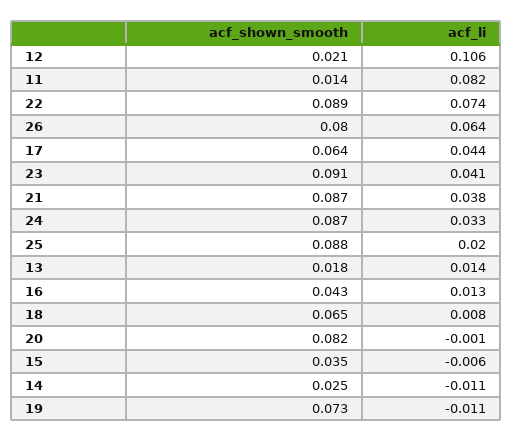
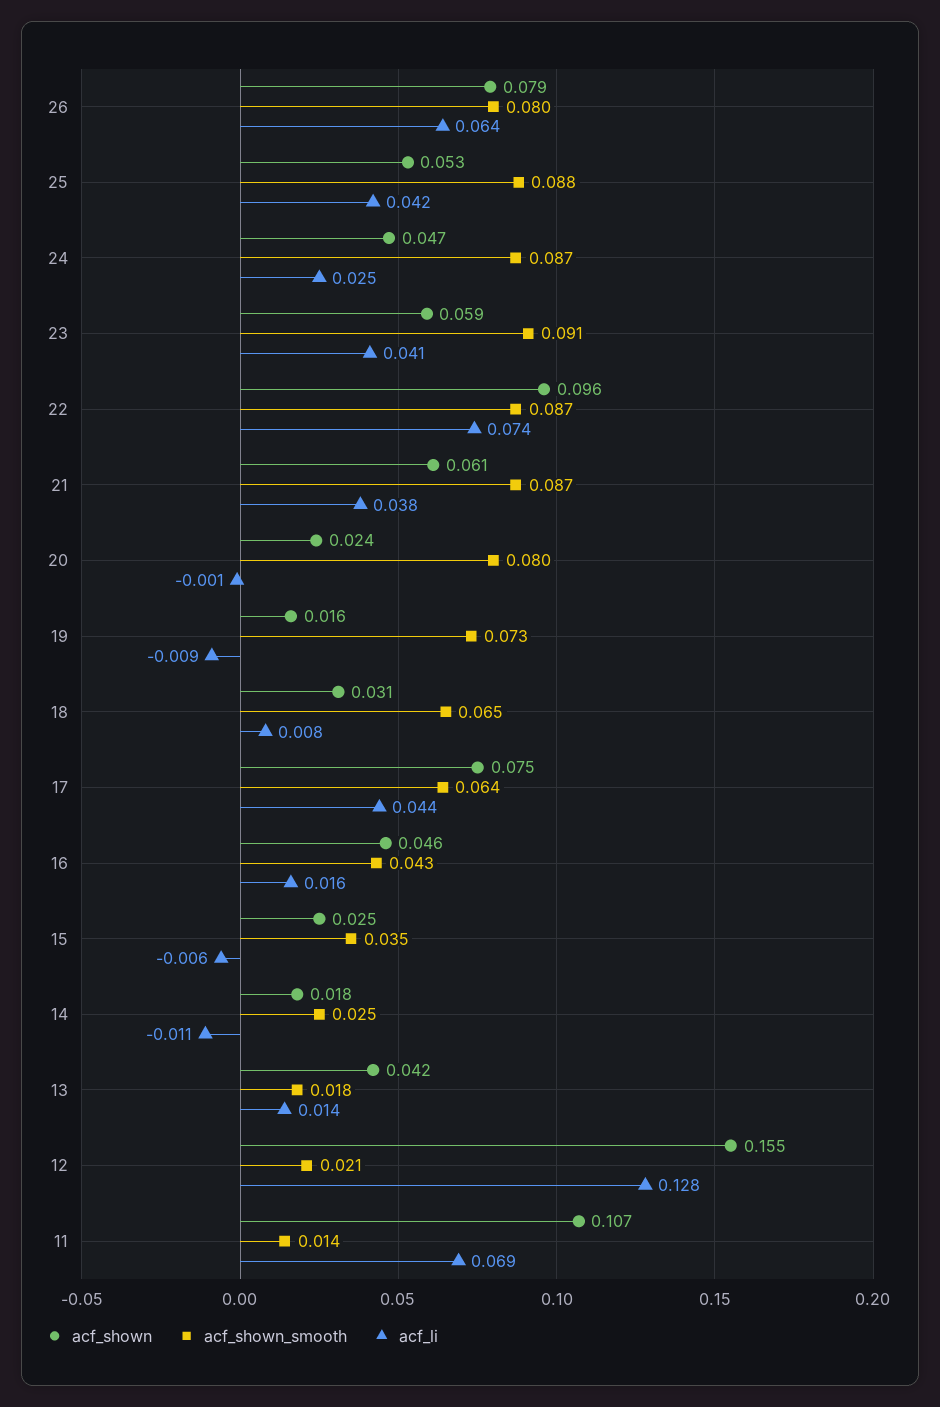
  {
    "acf_shown_smooth": {
      "12": 0.021,
      "11": 0.014,
-     "22": 0.089,
+     "22": 0.087,
      "26": 0.08,
      "17": 0.064,
      "23": 0.091,
      "21": 0.087,
      "24": 0.087,
      "25": 0.088,
      "13": 0.018,
      "16": 0.043,
      "18": 0.065,
-     "20": 0.082,
+     "20": 0.08,
      "15": 0.035,
      "14": 0.025,
      "19": 0.073
    },
    "acf_li": {
-     "12": 0.106,
+     "12": 0.128,
-     "11": 0.082,
+     "11": 0.069,
      "22": 0.074,
      "26": 0.064,
      "17": 0.044,
      "23": 0.041,
      "21": 0.038,
-     "24": 0.033,
+     "24": 0.025,
-     "25": 0.02,
+     "25": 0.042,
      "13": 0.014,
-     "16": 0.013,
+     "16": 0.016,
      "18": 0.008,
      "20": -0.001,
      "15": -0.006,
      "14": -0.011,
-     "19": -0.011
+     "19": -0.009
-   }
+   },
+   "acf_shown": {
+     "26": 0.079,
+     "25": 0.053,
+     "24": 0.047,
+     "23": 0.059,
+     "22": 0.096,
+     "21": 0.061,
+     "20": 0.024,
+     "19": 0.016,
+     "18": 0.031,
+     "17": 0.075,
+     "16": 0.046,
+     "15": 0.025,
+     "14": 0.018,
+     "13": 0.042,
+     "12": 0.155,
+     "11": 0.107
+   }
  }

